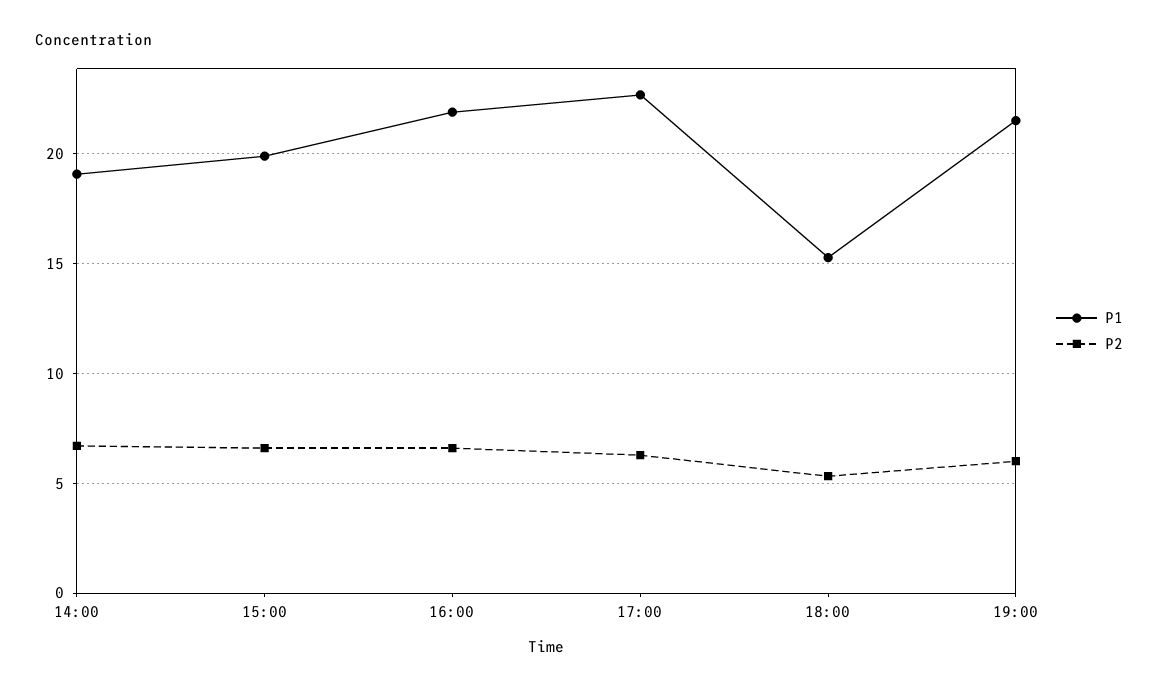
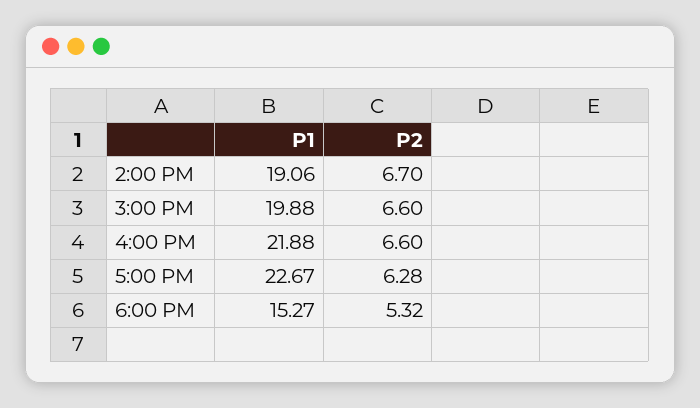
  {
    "P1": {
      "14:00": 19.06,
      "15:00": 19.88,
      "16:00": 21.88,
      "17:00": 22.67,
-     "18:00": 15.27,
+     "18:00": 15.27
-     "19:00": 21.5
    },
    "P2": {
      "14:00": 6.7,
      "15:00": 6.6,
      "16:00": 6.6,
      "17:00": 6.28,
-     "18:00": 5.32,
+     "18:00": 5.32
-     "19:00": 6
    }
  }

